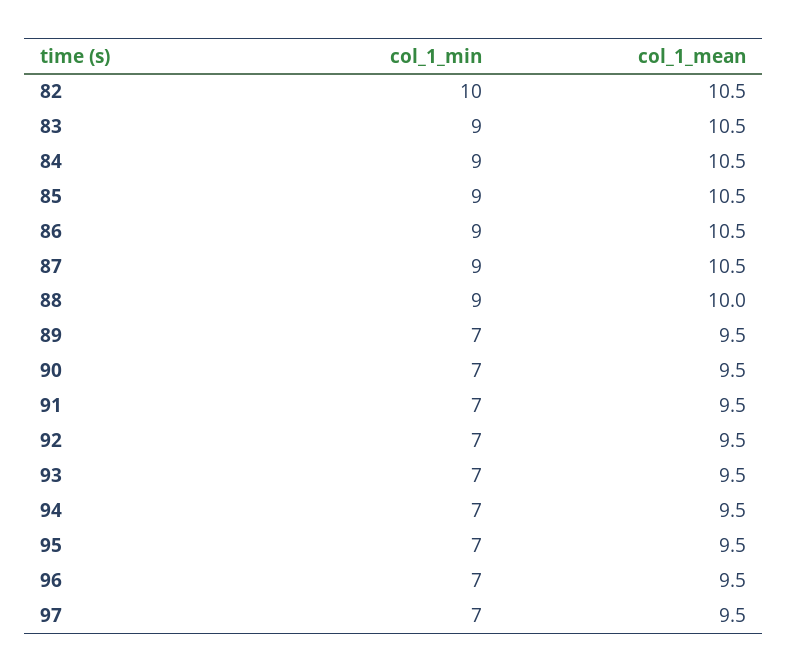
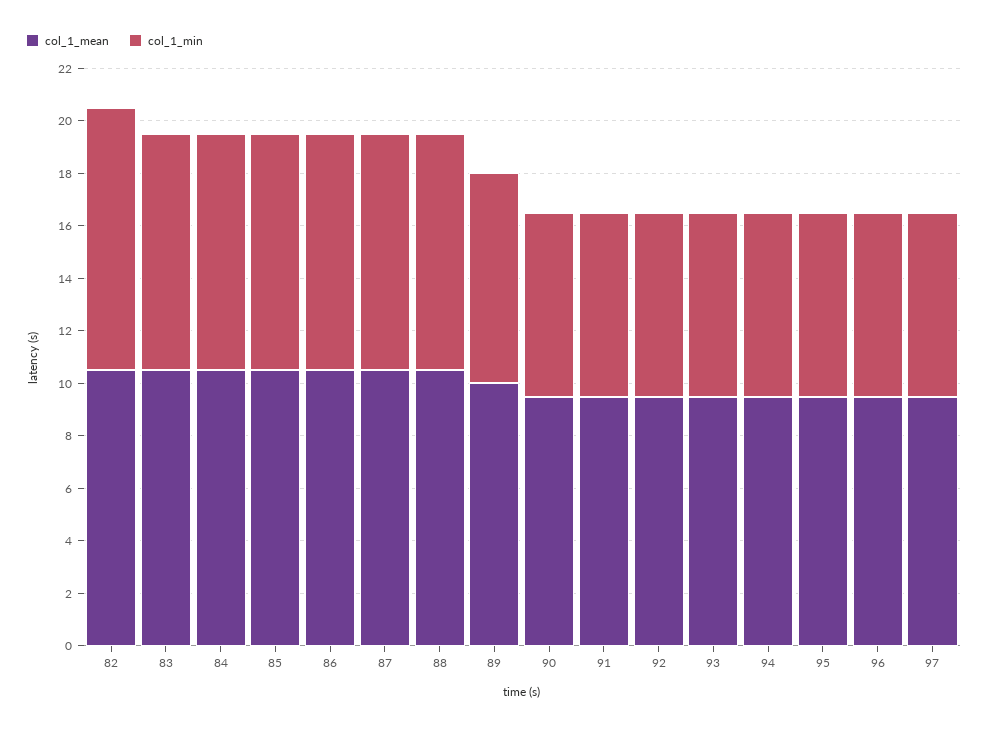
  {
    "col_1_min": {
      "82": 10,
      "83": 9,
      "84": 9,
      "85": 9,
      "86": 9,
      "87": 9,
      "88": 9,
-     "89": 7,
+     "89": 8,
      "90": 7,
      "91": 7,
      "92": 7,
      "93": 7,
      "94": 7,
      "95": 7,
      "96": 7,
      "97": 7
    },
    "col_1_mean": {
      "82": 10.5,
      "83": 10.5,
      "84": 10.5,
      "85": 10.5,
      "86": 10.5,
      "87": 10.5,
-     "88": 10,
+     "88": 10.5,
-     "89": 9.5,
+     "89": 10,
      "90": 9.5,
      "91": 9.5,
      "92": 9.5,
      "93": 9.5,
      "94": 9.5,
      "95": 9.5,
      "96": 9.5,
      "97": 9.5
    }
  }

